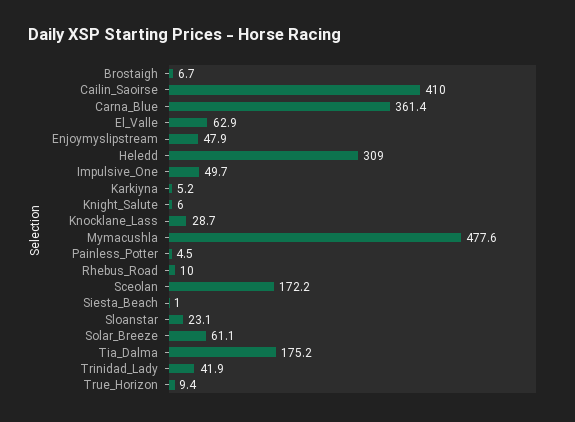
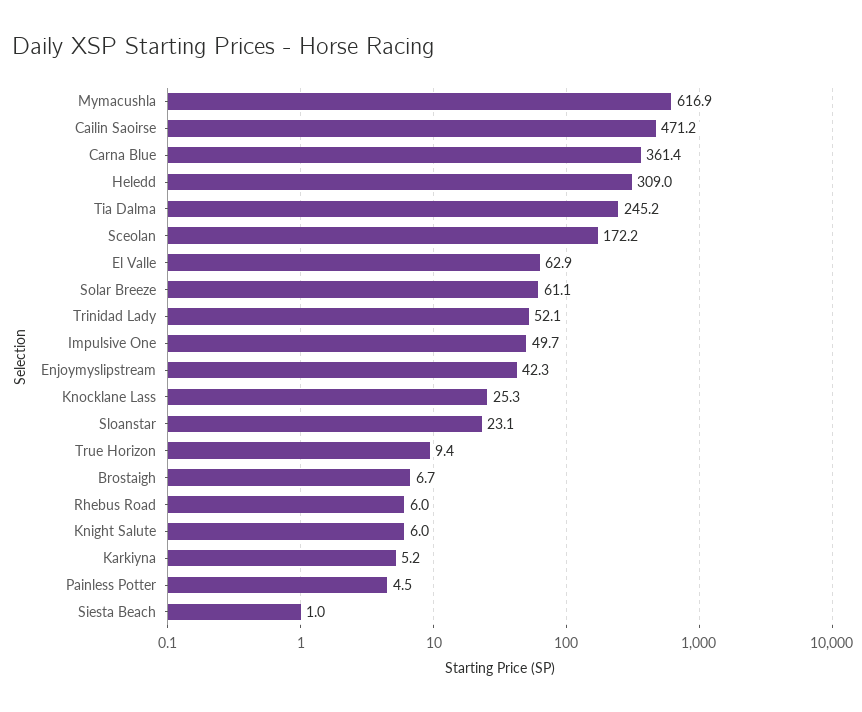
  {
    "Brostaigh": 6.7,
-   "Cailin_Saoirse": 410,
+   "Cailin_Saoirse": 471.2,
    "Carna_Blue": 361.4,
    "El_Valle": 62.9,
-   "Enjoymyslipstream": 47.9,
+   "Enjoymyslipstream": 42.3,
    "Heledd": 309,
    "Impulsive_One": 49.7,
    "Karkiyna": 5.2,
    "Knight_Salute": 6,
-   "Knocklane_Lass": 28.7,
+   "Knocklane_Lass": 25.3,
-   "Mymacushla": 477.6,
+   "Mymacushla": 616.9,
    "Painless_Potter": 4.5,
-   "Rhebus_Road": 10,
+   "Rhebus_Road": 6,
    "Sceolan": 172.2,
    "Siesta_Beach": 1,
    "Sloanstar": 23.1,
    "Solar_Breeze": 61.1,
-   "Tia_Dalma": 175.2,
+   "Tia_Dalma": 245.2,
-   "Trinidad_Lady": 41.9,
+   "Trinidad_Lady": 52.1,
    "True_Horizon": 9.4
  }

